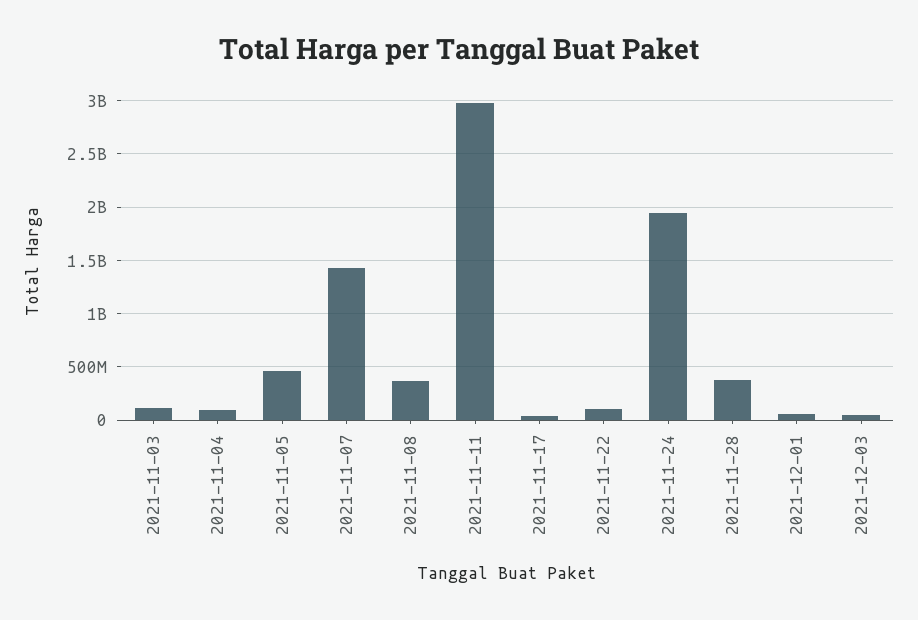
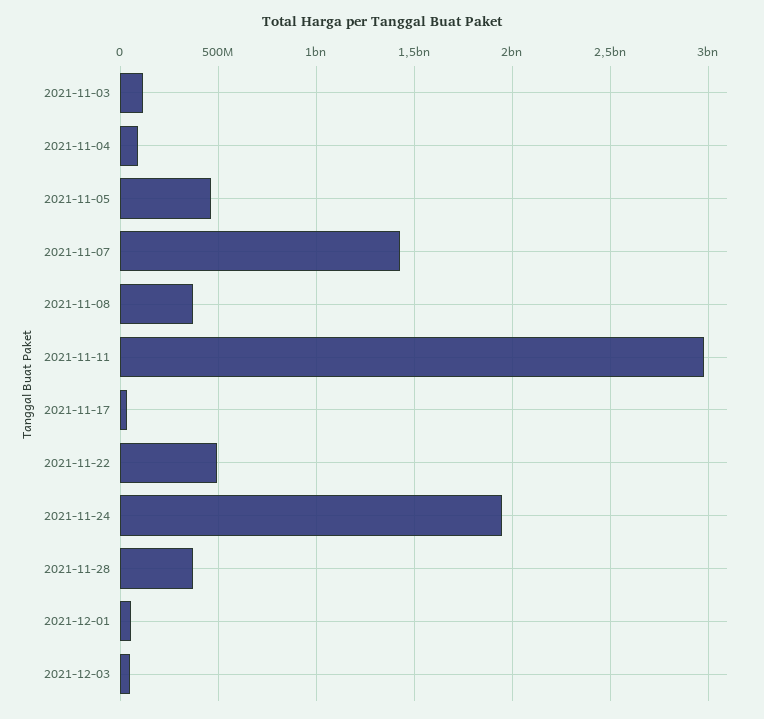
  {
    "2021-11-03": 100000000,
    "2021-11-04": 100000000,
    "2021-11-05": 450000000,
    "2021-11-07": 1450000000,
    "2021-11-08": 350000000,
    "2021-11-11": 3000000000,
    "2021-11-17": 50000000,
-   "2021-11-22": 100000000,
+   "2021-11-22": 500000000,
    "2021-11-24": 1950000000,
    "2021-11-28": 350000000,
    "2021-12-01": 50000000,
    "2021-12-03": 50000000
  }

